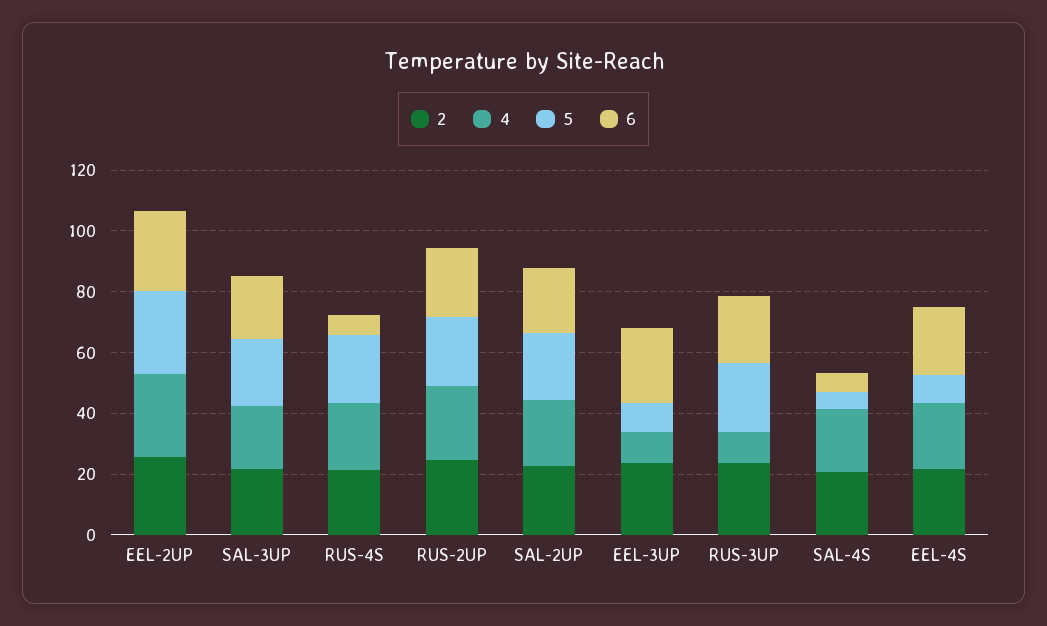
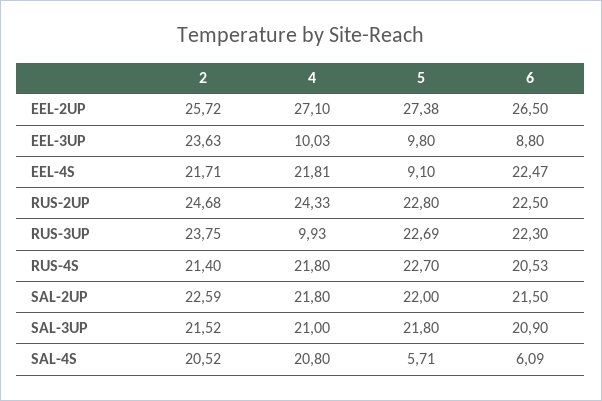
  {
    "2": {
      "EEL-2UP": 25.72,
      "SAL-3UP": 21.52,
      "RUS-4S": 21.4,
      "RUS-2UP": 24.68,
      "SAL-2UP": 22.59,
      "EEL-3UP": 23.63,
      "RUS-3UP": 23.75,
      "SAL-4S": 20.52,
      "EEL-4S": 21.71
    },
    "4": {
      "EEL-2UP": 27.1,
      "SAL-3UP": 21,
      "RUS-4S": 21.8,
      "RUS-2UP": 24.33,
      "SAL-2UP": 21.8,
      "EEL-3UP": 10.03,
      "RUS-3UP": 9.93,
      "SAL-4S": 20.8,
      "EEL-4S": 21.81
    },
    "5": {
      "EEL-2UP": 27.38,
      "SAL-3UP": 21.8,
      "RUS-4S": 22.7,
      "RUS-2UP": 22.8,
      "SAL-2UP": 22,
      "EEL-3UP": 9.8,
      "RUS-3UP": 22.69,
      "SAL-4S": 5.71,
      "EEL-4S": 9.1
    },
    "6": {
      "EEL-2UP": 26.5,
      "SAL-3UP": 20.9,
-     "RUS-4S": 5,
+     "RUS-4S": 20.53,
      "RUS-2UP": 22.5,
      "SAL-2UP": 21.5,
-     "EEL-3UP": 25,
+     "EEL-3UP": 8.8,
      "RUS-3UP": 22.3,
      "SAL-4S": 6.09,
      "EEL-4S": 22.47
    }
  }

